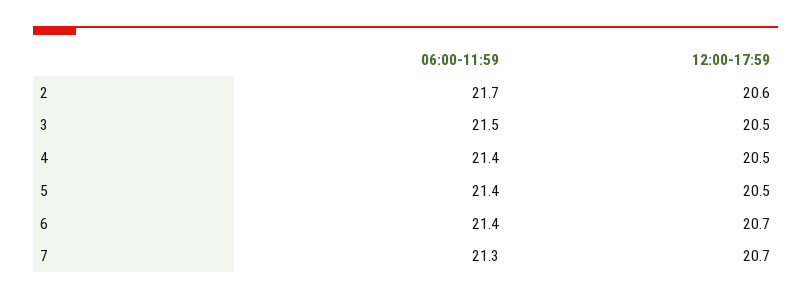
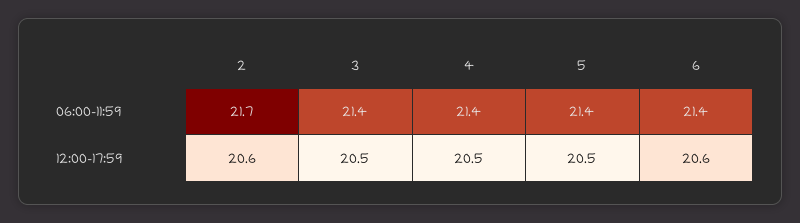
  {
    "06:00-11:59": {
      "2": 21.7,
-     "3": 21.5,
+     "3": 21.4,
      "4": 21.4,
      "5": 21.4,
-     "6": 21.4,
+     "6": 21.4
-     "7": 21.3
    },
    "12:00-17:59": {
      "2": 20.6,
      "3": 20.5,
      "4": 20.5,
      "5": 20.5,
-     "6": 20.7,
+     "6": 20.6
-     "7": 20.7
    }
  }

